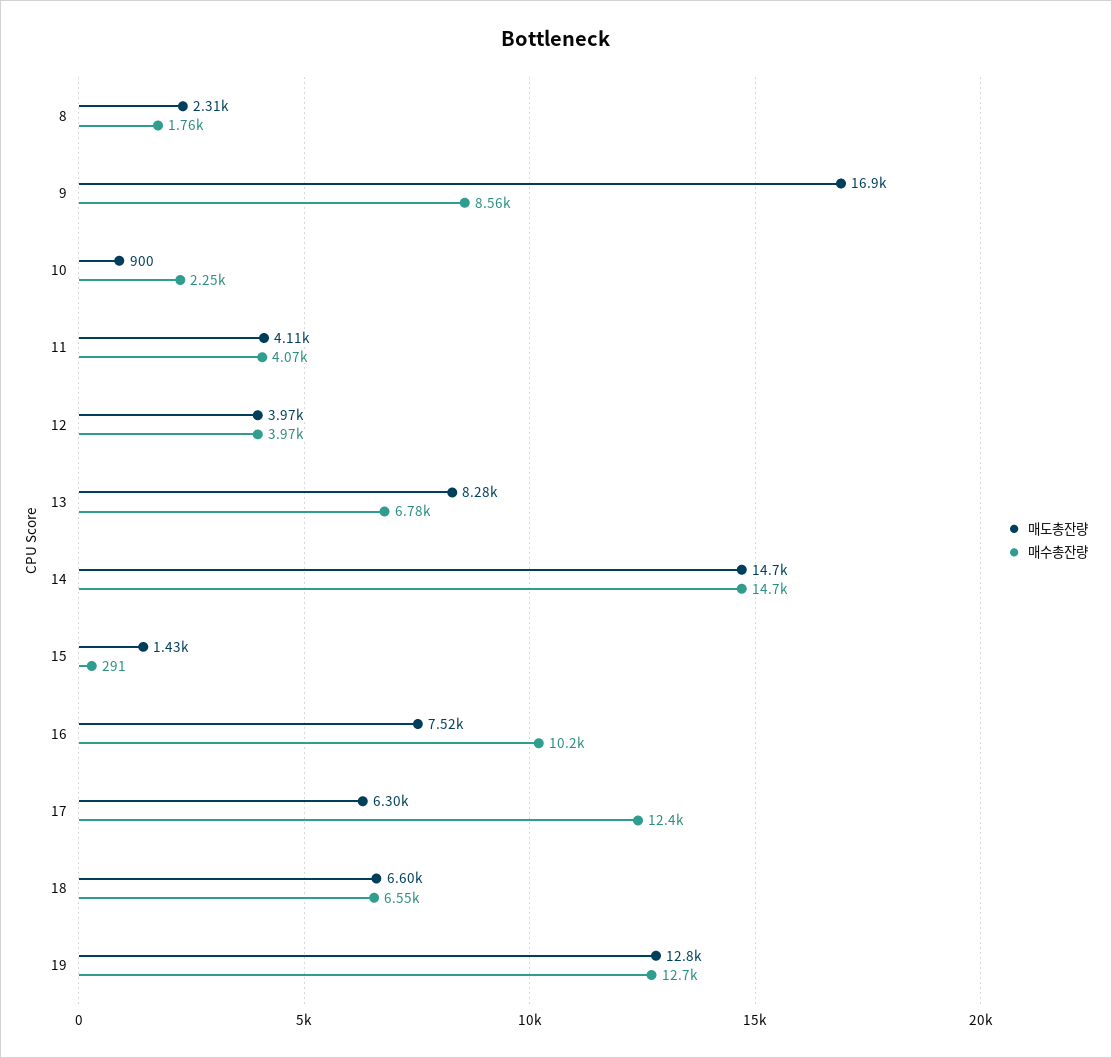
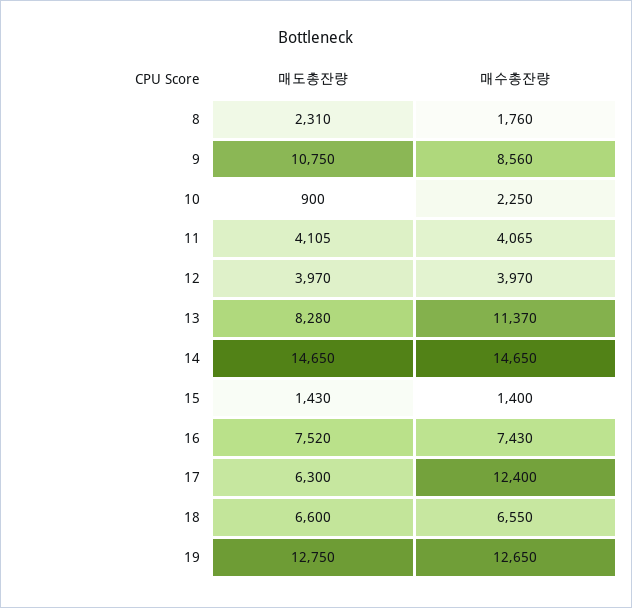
  {
    "매도총잔량": {
      "8": 2310,
-     "9": 16900,
+     "9": 10750,
      "10": 900,
      "11": 4105,
      "12": 3970,
      "13": 8280,
      "14": 14650,
      "15": 1430,
      "16": 7520,
      "17": 6300,
      "18": 6600,
      "19": 12750
    },
    "매수총잔량": {
      "8": 1760,
      "9": 8560,
      "10": 2250,
      "11": 4065,
      "12": 3970,
-     "13": 6780,
+     "13": 11370,
      "14": 14650,
-     "15": 291,
+     "15": 1400,
-     "16": 10200,
+     "16": 7430,
      "17": 12400,
      "18": 6550,
      "19": 12650
    }
  }

